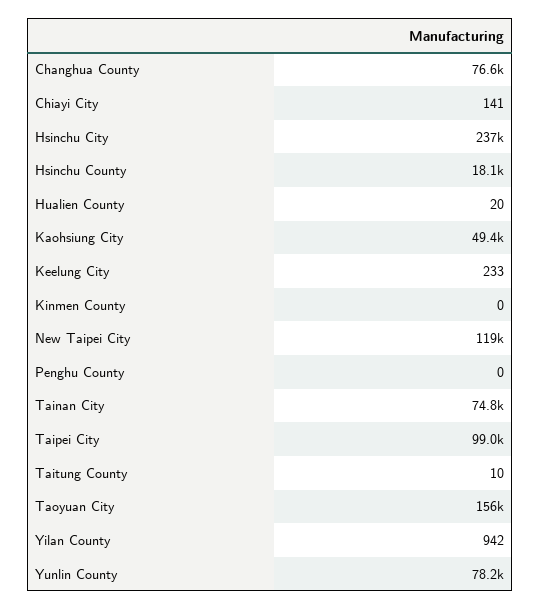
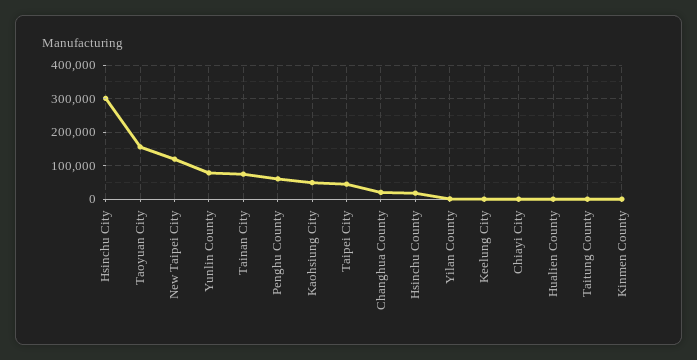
  {
-   "Changhua County": 76600,
+   "Changhua County": 20000,
    "Chiayi City": 141,
-   "Hsinchu City": 237000,
+   "Hsinchu City": 300000,
    "Hsinchu County": 18100,
    "Hualien County": 20,
    "Kaohsiung City": 49400,
    "Keelung City": 233,
    "Kinmen County": 0,
    "New Taipei City": 119000,
-   "Penghu County": 0,
+   "Penghu County": 60000,
    "Tainan City": 74800,
-   "Taipei City": 99000,
+   "Taipei City": 40000,
    "Taitung County": 10,
    "Taoyuan City": 156000,
    "Yilan County": 942,
    "Yunlin County": 78200
  }

